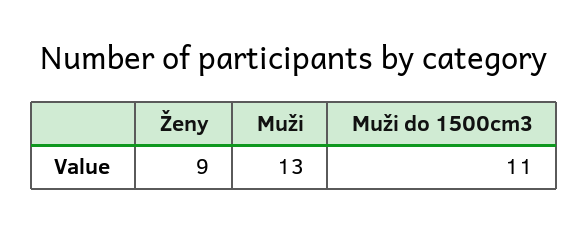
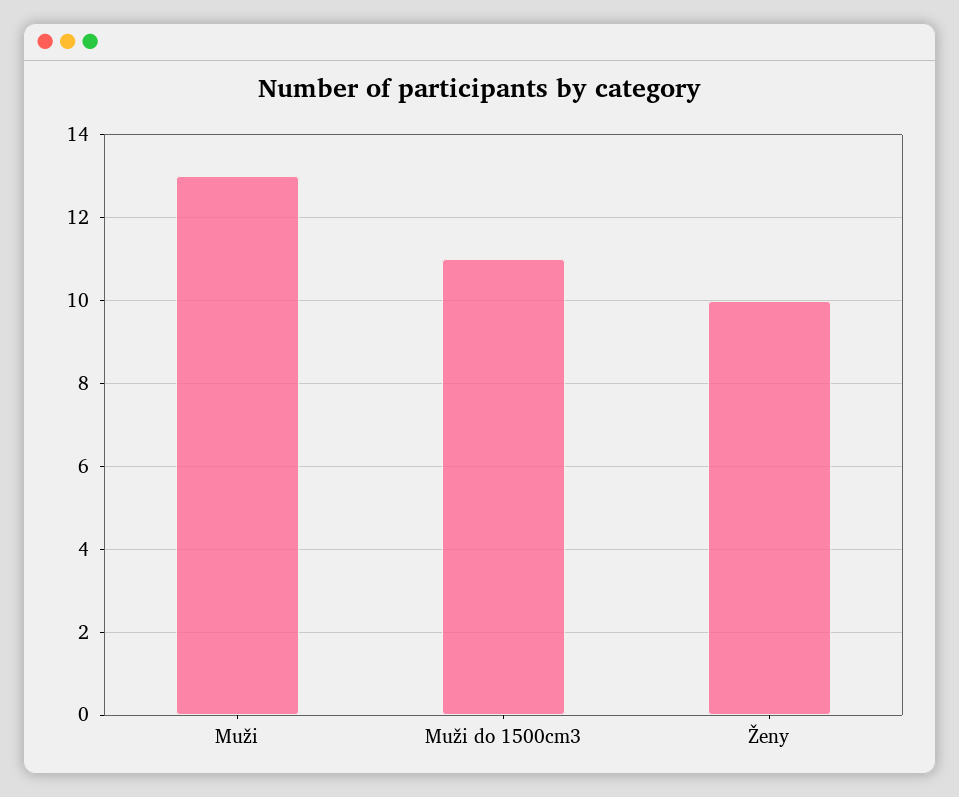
  {
-   "Ženy": 9,
+   "Ženy": 10,
    "Muži": 13,
    "Muži do 1500cm3": 11
  }

